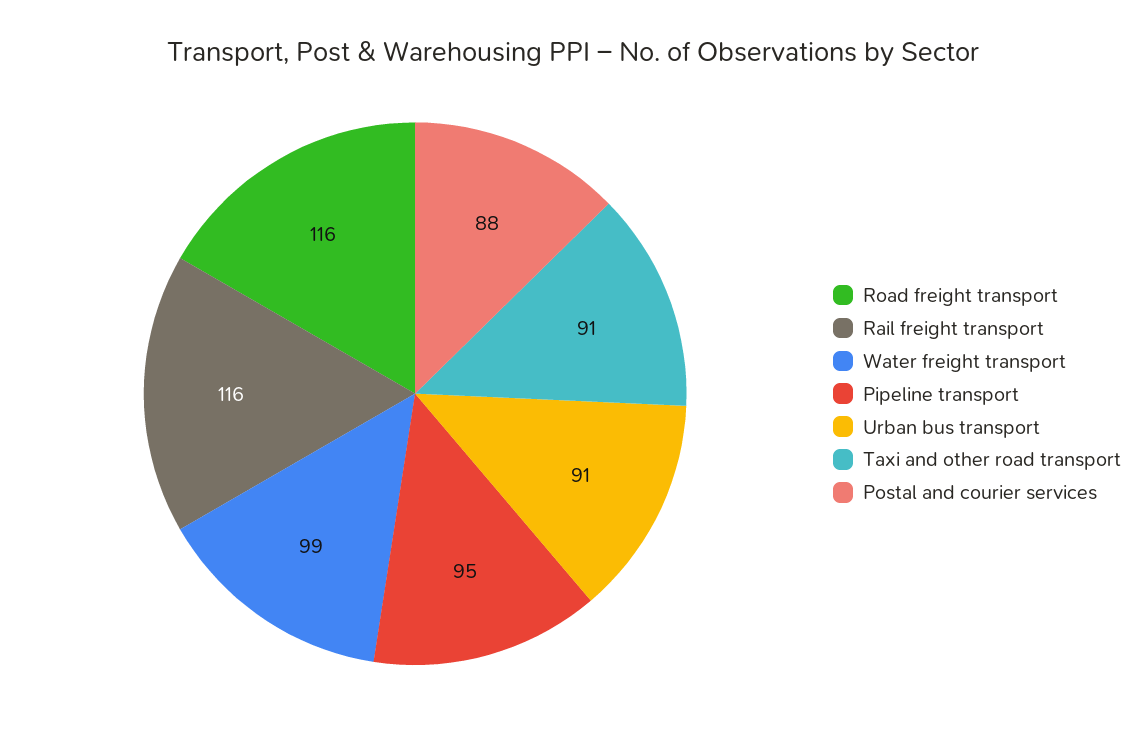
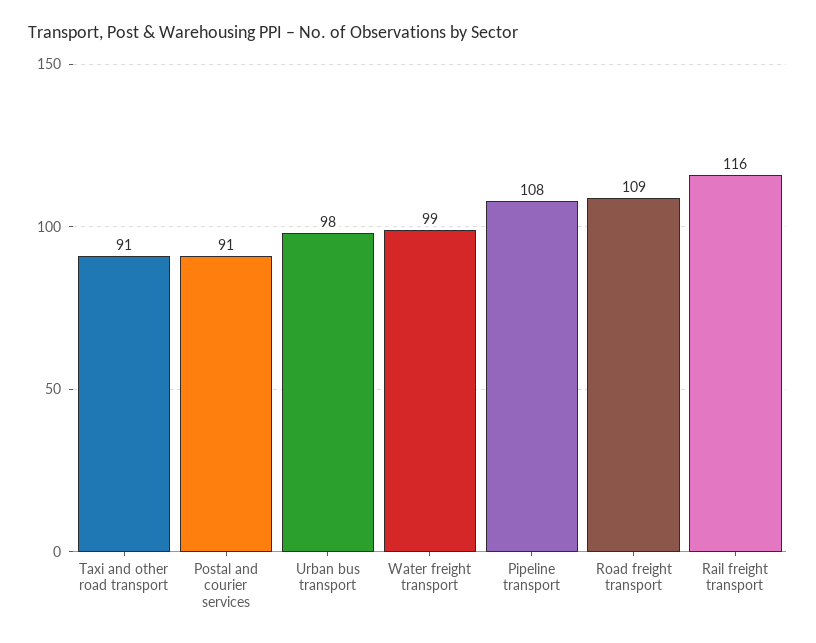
  {
-   "Road freight transport": 116,
+   "Road freight transport": 109,
    "Rail freight transport": 116,
    "Water freight transport": 99,
-   "Pipeline transport": 95,
+   "Pipeline transport": 108,
-   "Urban bus transport": 91,
+   "Urban bus transport": 98,
    "Taxi and other road transport": 91,
-   "Postal and courier services": 88
+   "Postal and courier services": 91
  }

